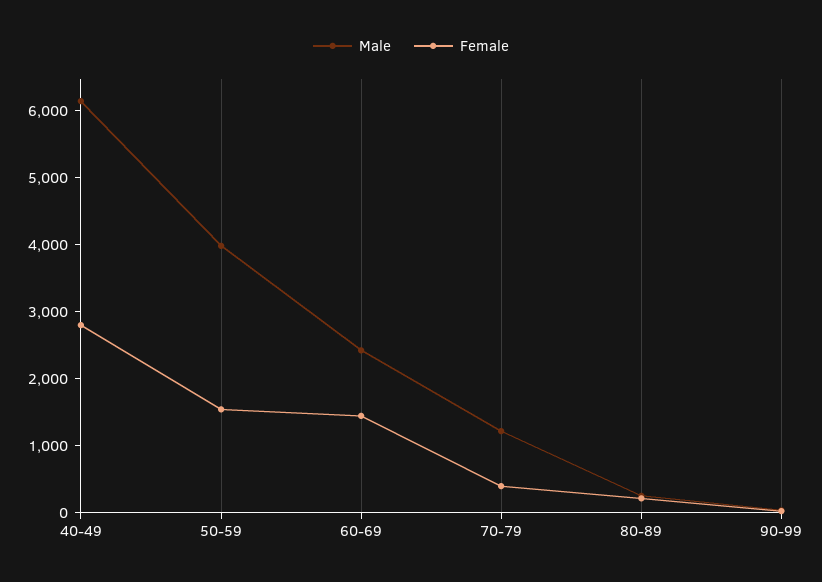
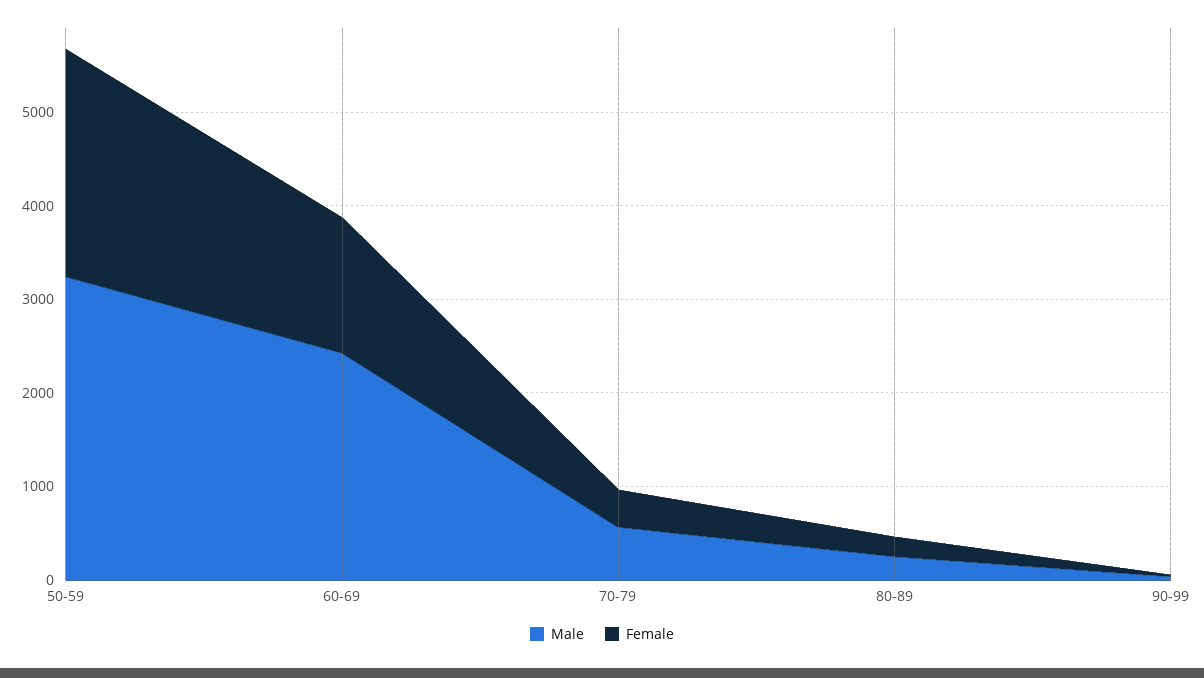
  {
    "Male": {
-     "40-49": 6200,
-     "50-59": 4000,
+     "50-59": 3200,
      "60-69": 2400,
-     "70-79": 1200,
+     "70-79": 600,
      "80-89": 200,
      "90-99": 0
    },
    "Female": {
-     "40-49": 2800,
-     "50-59": 1600,
+     "50-59": 2400,
      "60-69": 1400,
      "70-79": 400,
      "80-89": 200,
      "90-99": 0
    }
  }

